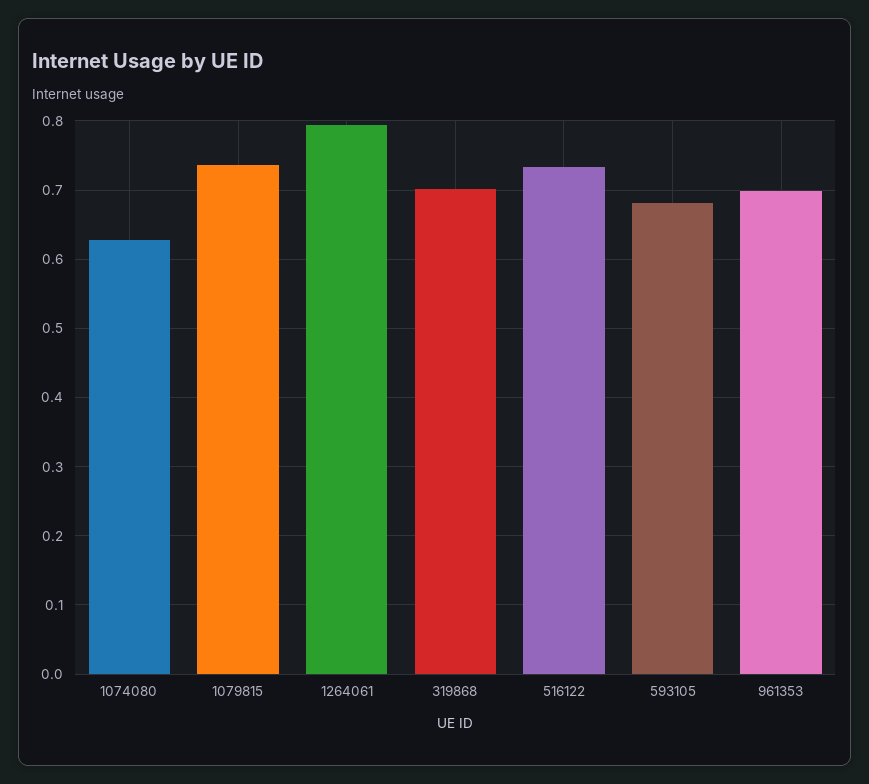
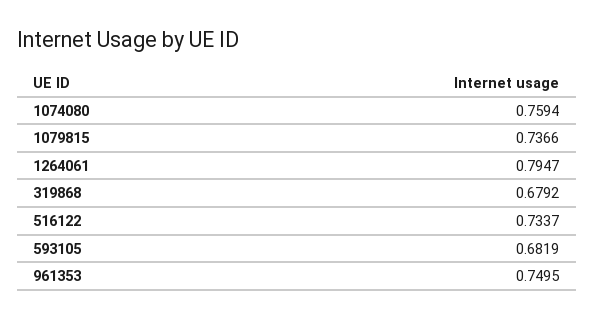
  {
-   "1074080": 0.63,
+   "1074080": 0.7594,
    "1079815": 0.7366,
    "1264061": 0.7947,
-   "319868": 0.7,
+   "319868": 0.6792,
    "516122": 0.7337,
    "593105": 0.6819,
-   "961353": 0.7
+   "961353": 0.7495
  }

